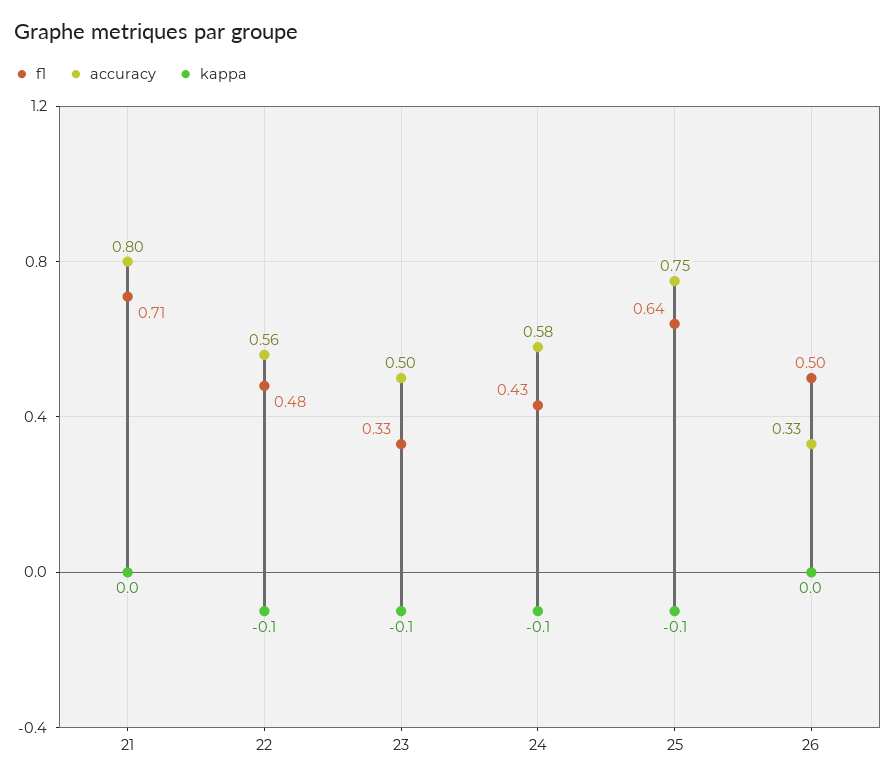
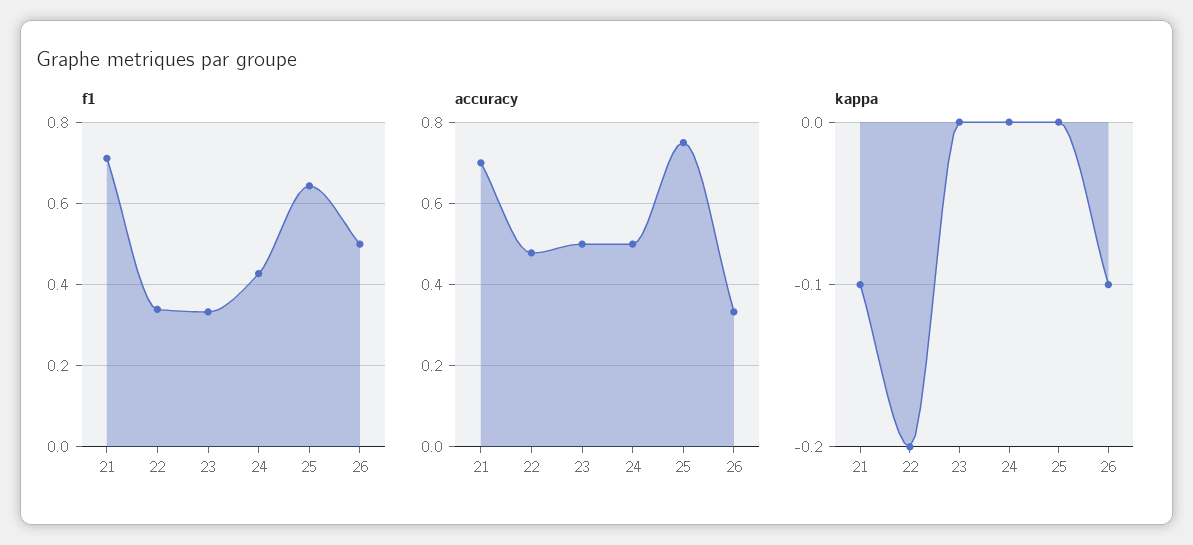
  {
    "f1": {
      "21": 0.71,
-     "22": 0.48,
+     "22": 0.34,
      "23": 0.33,
      "24": 0.43,
      "25": 0.64,
      "26": 0.5
    },
    "accuracy": {
-     "21": 0.8,
+     "21": 0.7,
-     "22": 0.56,
+     "22": 0.48,
      "23": 0.5,
-     "24": 0.58,
+     "24": 0.5,
      "25": 0.75,
      "26": 0.33
    },
    "kappa": {
-     "21": 0,
+     "21": -0.1,
-     "22": -0.1,
+     "22": -0.2,
-     "23": -0.1,
+     "23": 0,
-     "24": -0.1,
+     "24": 0,
-     "25": -0.1,
+     "25": 0,
-     "26": 0
+     "26": -0.1
    }
  }

